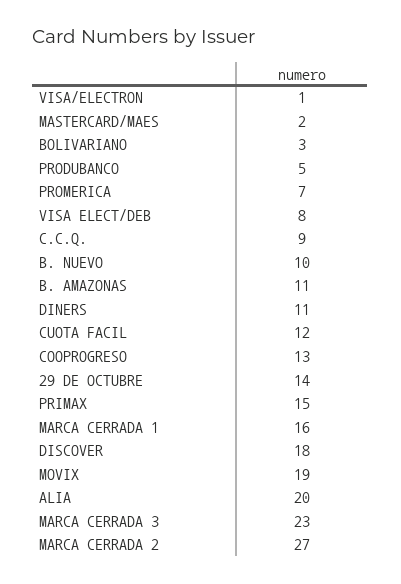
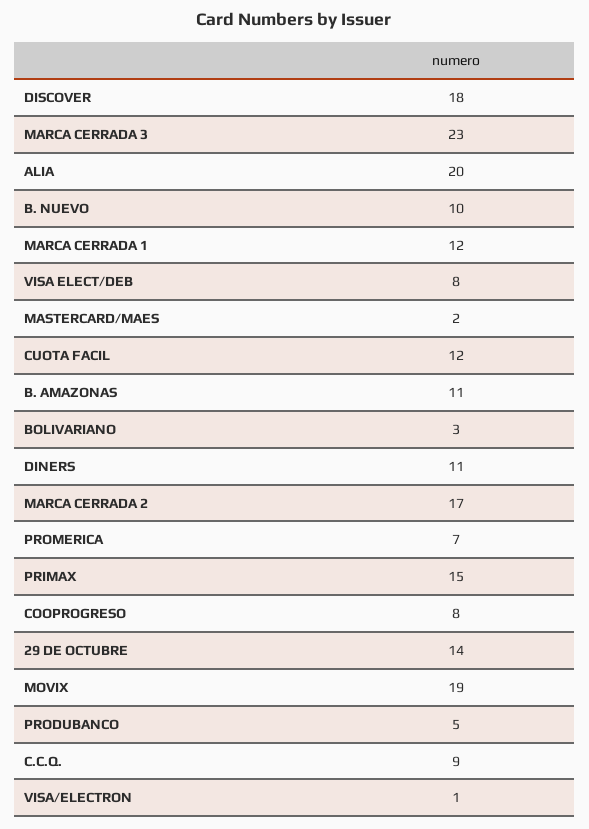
  {
    "VISA/ELECTRON": 1,
    "MASTERCARD/MAES": 2,
    "BOLIVARIANO": 3,
    "PRODUBANCO": 5,
    "PROMERICA": 7,
    "VISA ELECT/DEB": 8,
    "C.C.Q.": 9,
    "B. NUEVO": 10,
    "B. AMAZONAS": 11,
    "DINERS": 11,
    "CUOTA FACIL": 12,
-   "COOPROGRESO": 13,
+   "COOPROGRESO": 8,
    "29 DE OCTUBRE": 14,
    "PRIMAX": 15,
-   "MARCA CERRADA 1": 16,
+   "MARCA CERRADA 1": 12,
    "DISCOVER": 18,
    "MOVIX": 19,
    "ALIA": 20,
    "MARCA CERRADA 3": 23,
-   "MARCA CERRADA 2": 27
+   "MARCA CERRADA 2": 17
  }

